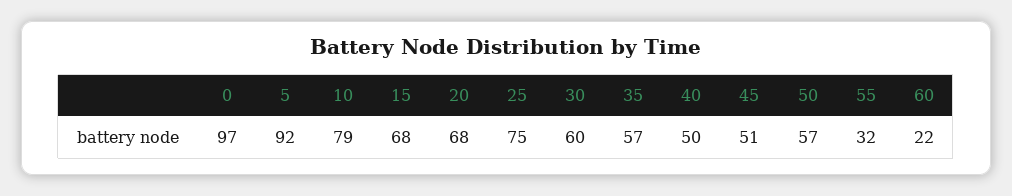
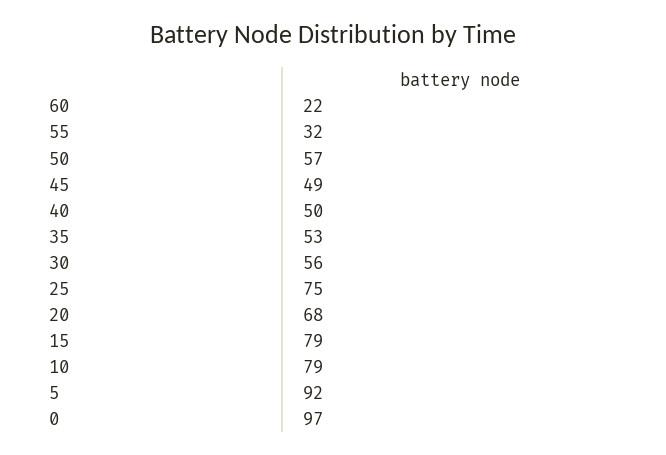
  {
    "0": 97,
    "5": 92,
    "10": 79,
-   "15": 68,
+   "15": 79,
    "20": 68,
    "25": 75,
-   "30": 60,
+   "30": 56,
-   "35": 57,
+   "35": 53,
    "40": 50,
-   "45": 51,
+   "45": 49,
    "50": 57,
    "55": 32,
    "60": 22
  }

